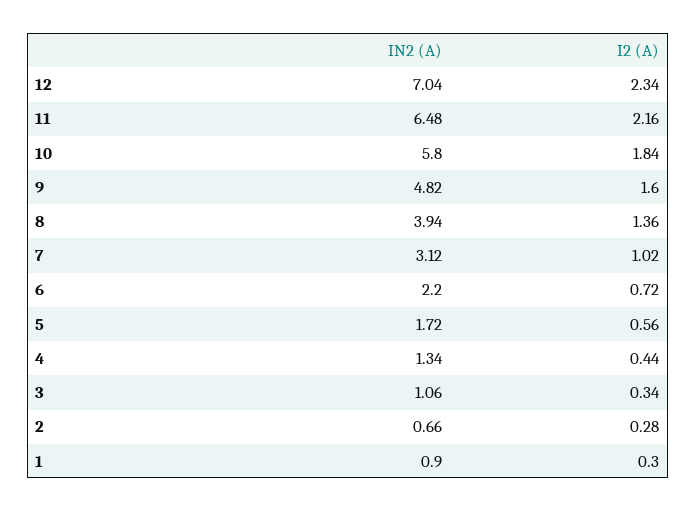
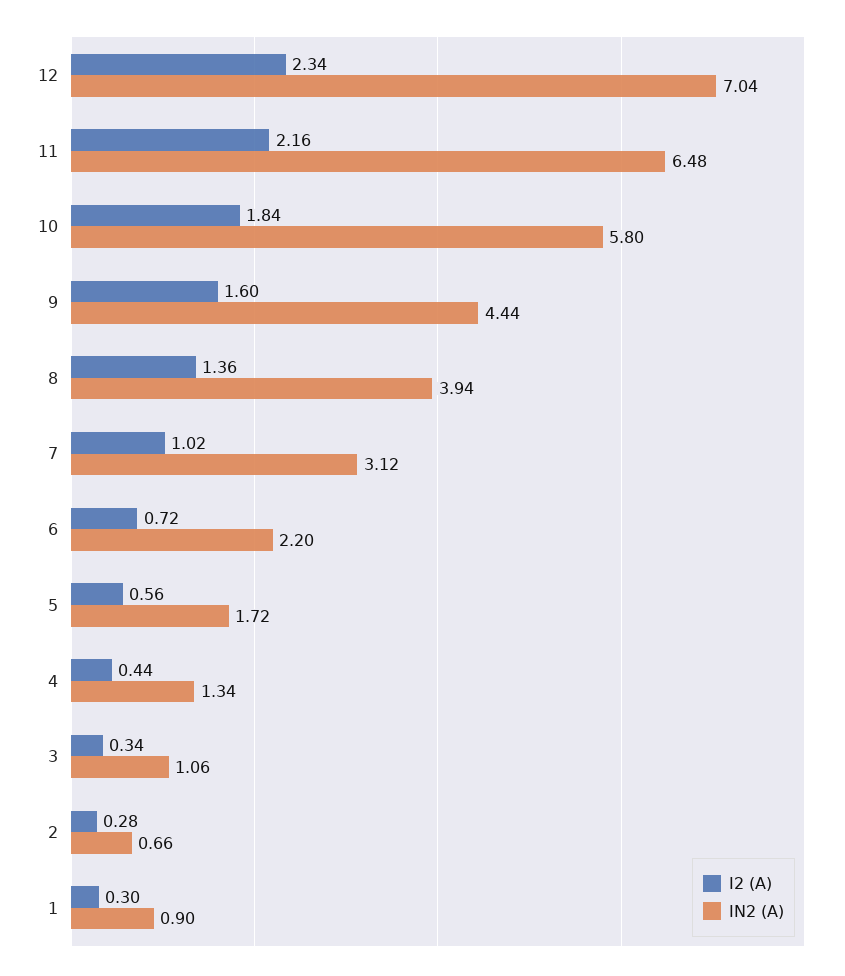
  {
    "IN2 (A)": {
      "12": 7.04,
      "11": 6.48,
      "10": 5.8,
-     "9": 4.82,
+     "9": 4.44,
      "8": 3.94,
      "7": 3.12,
      "6": 2.2,
      "5": 1.72,
      "4": 1.34,
      "3": 1.06,
      "2": 0.66,
      "1": 0.9
    },
    "I2 (A)": {
      "12": 2.34,
      "11": 2.16,
      "10": 1.84,
      "9": 1.6,
      "8": 1.36,
      "7": 1.02,
      "6": 0.72,
      "5": 0.56,
      "4": 0.44,
      "3": 0.34,
      "2": 0.28,
      "1": 0.3
    }
  }

